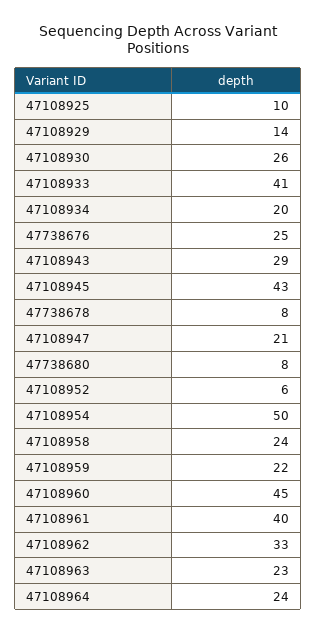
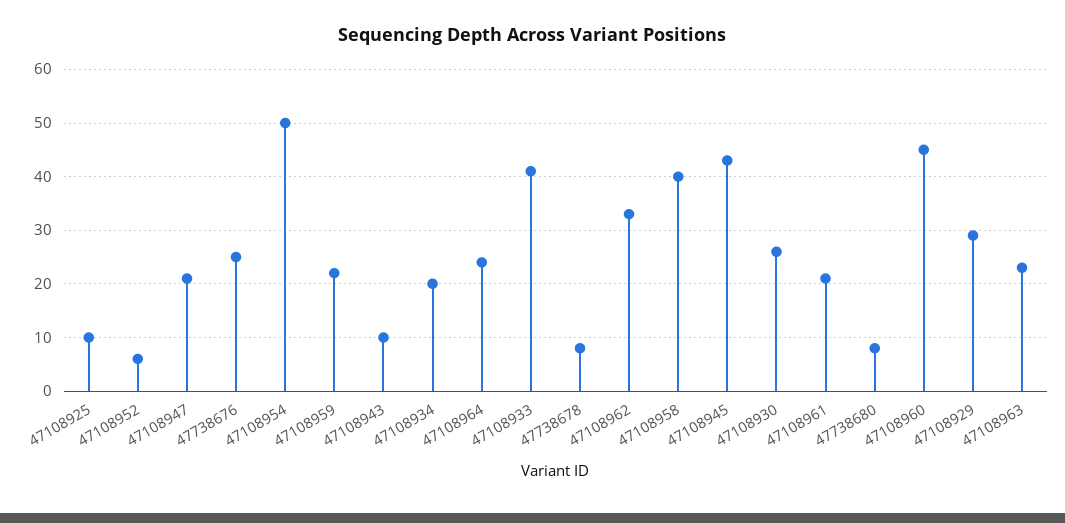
  {
    "47108925": 10,
-   "47108929": 14,
+   "47108929": 30,
    "47108930": 26,
    "47108933": 41,
    "47108934": 20,
    "47738676": 25,
-   "47108943": 29,
+   "47108943": 10,
    "47108945": 43,
    "47738678": 8,
    "47108947": 21,
    "47738680": 8,
    "47108952": 6,
    "47108954": 50,
-   "47108958": 24,
+   "47108958": 40,
    "47108959": 22,
    "47108960": 45,
-   "47108961": 40,
+   "47108961": 20,
    "47108962": 33,
    "47108963": 23,
    "47108964": 24
  }

